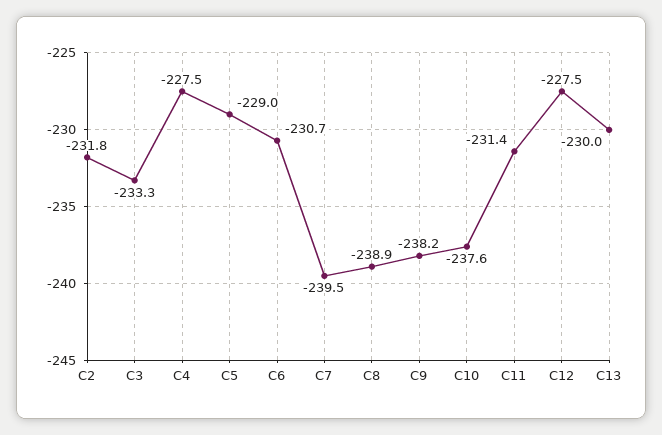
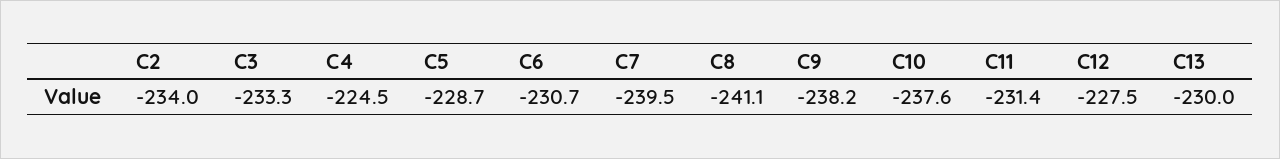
  {
-   "C2": -231.8,
+   "C2": -234,
    "C3": -233.3,
-   "C4": -227.5,
+   "C4": -224.5,
-   "C5": -229,
+   "C5": -228.7,
    "C6": -230.7,
    "C7": -239.5,
-   "C8": -238.9,
+   "C8": -241.1,
    "C9": -238.2,
    "C10": -237.6,
    "C11": -231.4,
    "C12": -227.5,
    "C13": -230
  }

